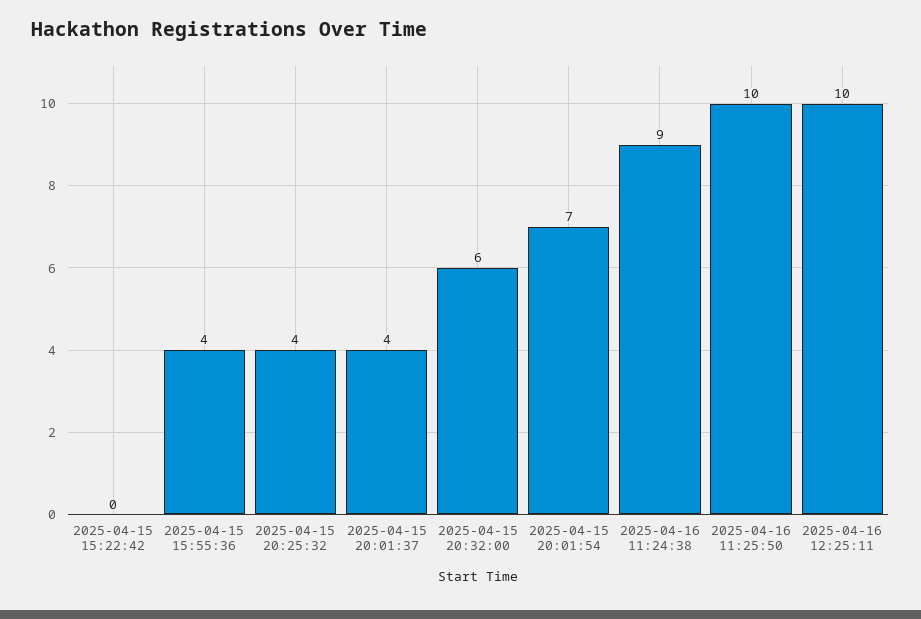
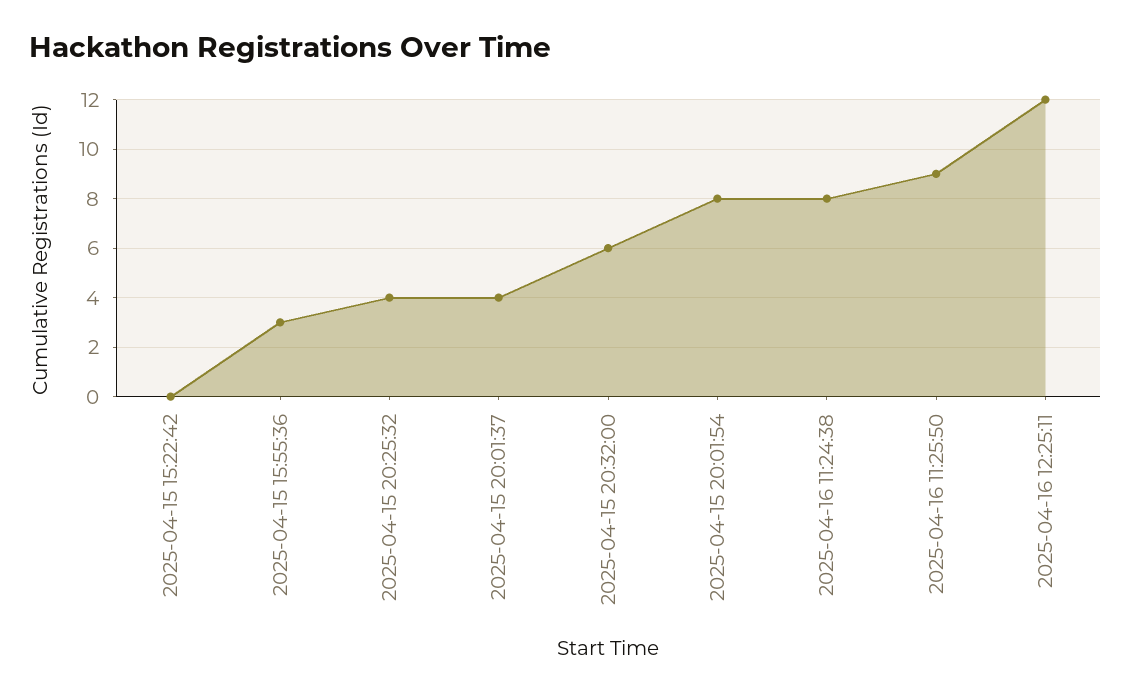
  {
    "2025-04-15 15:22:42": 0,
-   "2025-04-15 15:55:36": 4,
+   "2025-04-15 15:55:36": 3,
    "2025-04-15 20:25:32": 4,
    "2025-04-15 20:01:37": 4,
    "2025-04-15 20:32:00": 6,
-   "2025-04-15 20:01:54": 7,
+   "2025-04-15 20:01:54": 8,
-   "2025-04-16 11:24:38": 9,
+   "2025-04-16 11:24:38": 8,
-   "2025-04-16 11:25:50": 10,
+   "2025-04-16 11:25:50": 9,
-   "2025-04-16 12:25:11": 10
+   "2025-04-16 12:25:11": 12
  }

